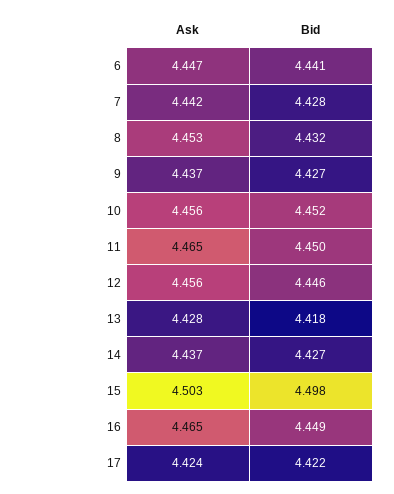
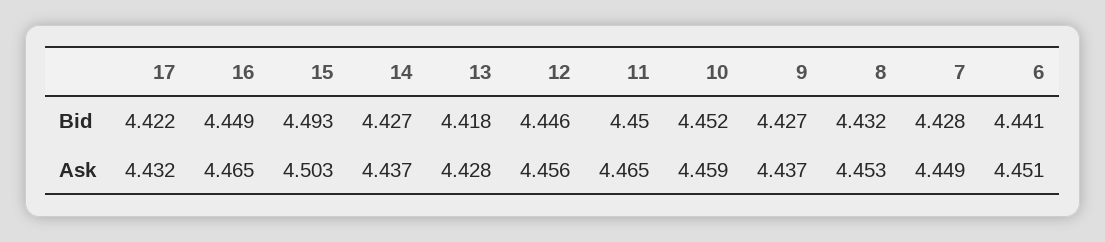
  {
    "Ask": {
-     "6": 4.447,
+     "6": 4.451,
-     "7": 4.442,
+     "7": 4.449,
      "8": 4.453,
      "9": 4.437,
-     "10": 4.456,
+     "10": 4.459,
      "11": 4.465,
      "12": 4.456,
      "13": 4.428,
      "14": 4.437,
      "15": 4.503,
      "16": 4.465,
-     "17": 4.424
+     "17": 4.432
    },
    "Bid": {
      "6": 4.441,
      "7": 4.428,
      "8": 4.432,
      "9": 4.427,
      "10": 4.452,
      "11": 4.45,
      "12": 4.446,
      "13": 4.418,
      "14": 4.427,
-     "15": 4.498,
+     "15": 4.493,
      "16": 4.449,
      "17": 4.422
    }
  }

